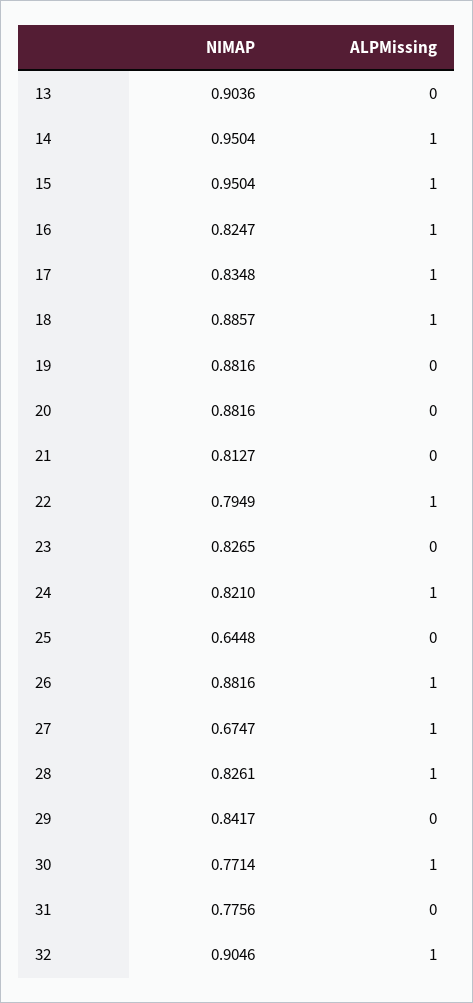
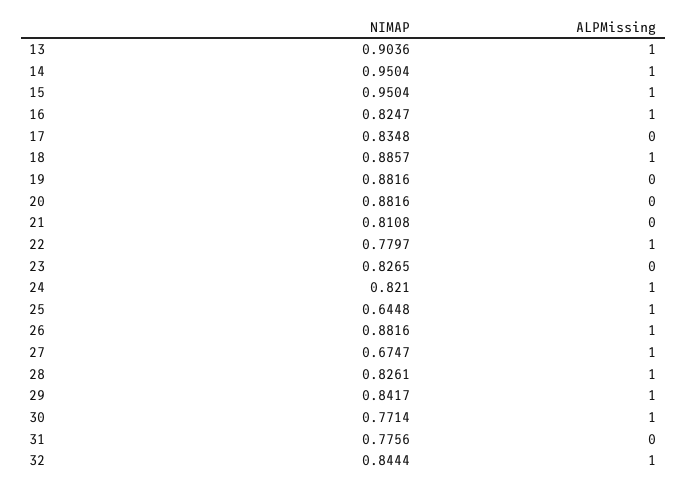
  {
    "NIMAP": {
      "13": 0.9036,
      "14": 0.9504,
      "15": 0.9504,
      "16": 0.8247,
      "17": 0.8348,
      "18": 0.8857,
      "19": 0.8816,
      "20": 0.8816,
-     "21": 0.8127,
+     "21": 0.8108,
-     "22": 0.7949,
+     "22": 0.7797,
      "23": 0.8265,
      "24": 0.821,
      "25": 0.6448,
      "26": 0.8816,
      "27": 0.6747,
      "28": 0.8261,
      "29": 0.8417,
      "30": 0.7714,
      "31": 0.7756,
-     "32": 0.9046
+     "32": 0.8444
    },
    "ALPMissing": {
-     "13": 0,
+     "13": 1,
      "14": 1,
      "15": 1,
      "16": 1,
-     "17": 1,
+     "17": 0,
      "18": 1,
      "19": 0,
      "20": 0,
      "21": 0,
      "22": 1,
      "23": 0,
      "24": 1,
-     "25": 0,
+     "25": 1,
      "26": 1,
      "27": 1,
      "28": 1,
-     "29": 0,
+     "29": 1,
      "30": 1,
      "31": 0,
      "32": 1
    }
  }

